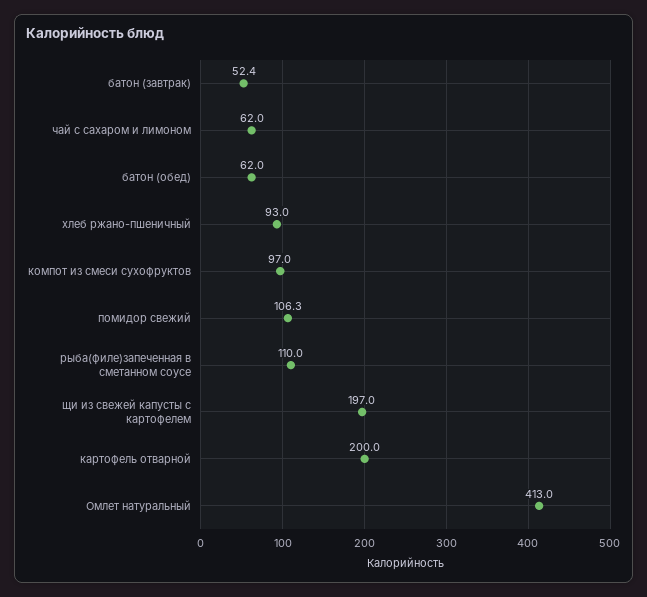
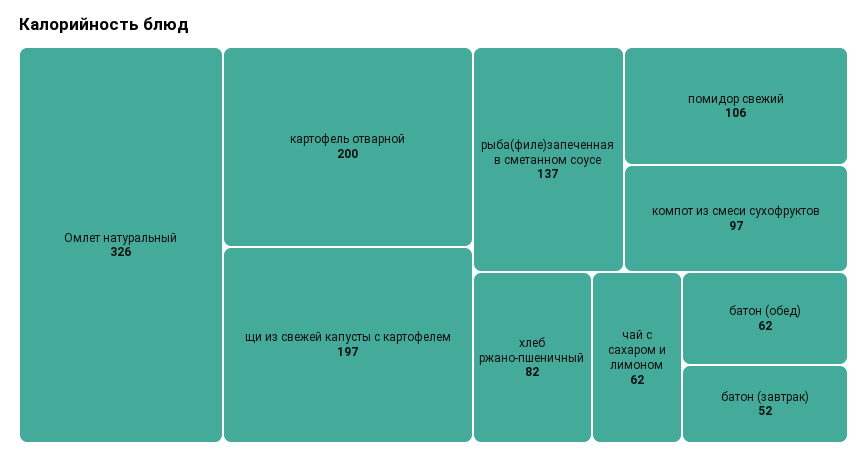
  {
    "батон (завтрак)": 52.4,
    "чай с сахаром и лимоном": 62,
    "батон (обед)": 62,
-   "хлеб ржано-пшеничный": 93,
+   "хлеб ржано-пшеничный": 82,
    "компот из смеси сухофруктов": 97,
    "помидор свежий": 106.3,
-   "рыба(филе)запеченная в сметанном соусе": 110,
+   "рыба(филе)запеченная в сметанном соусе": 137,
    "щи из свежей капусты с картофелем": 197,
    "картофель отварной": 200,
-   "Омлет натуральный": 413
+   "Омлет натуральный": 326
  }

